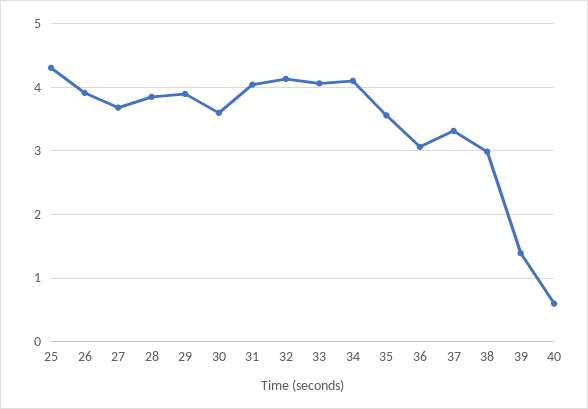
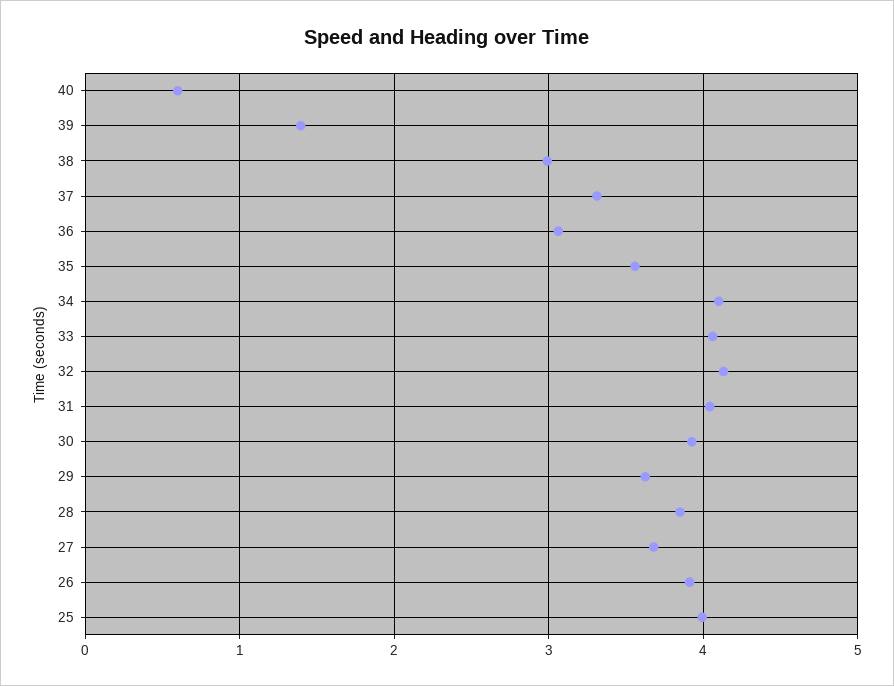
  {
-   "25": 4.3,
+   "25": 4,
    "26": 3.9,
    "27": 3.7,
    "28": 3.8,
-   "29": 3.9,
+   "29": 3.6,
-   "30": 3.6,
+   "30": 3.9,
    "31": 4,
    "32": 4.1,
    "33": 4.1,
    "34": 4.1,
    "35": 3.6,
    "36": 3.1,
    "37": 3.3,
    "38": 3,
    "39": 1.4,
    "40": 0.6
  }

